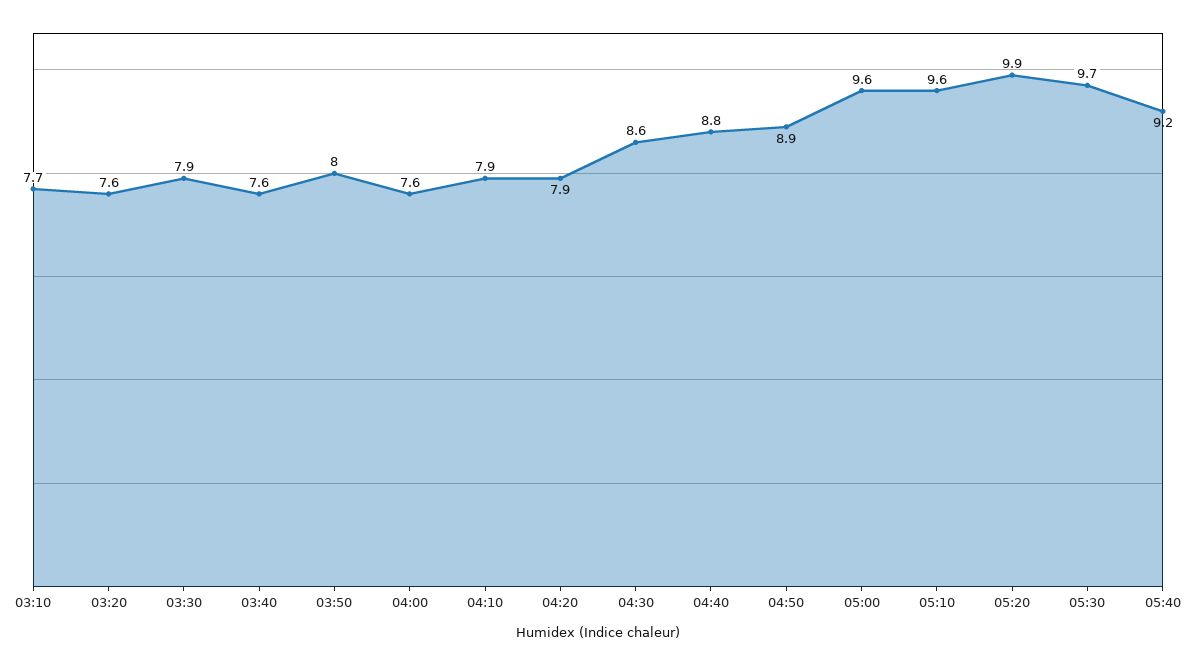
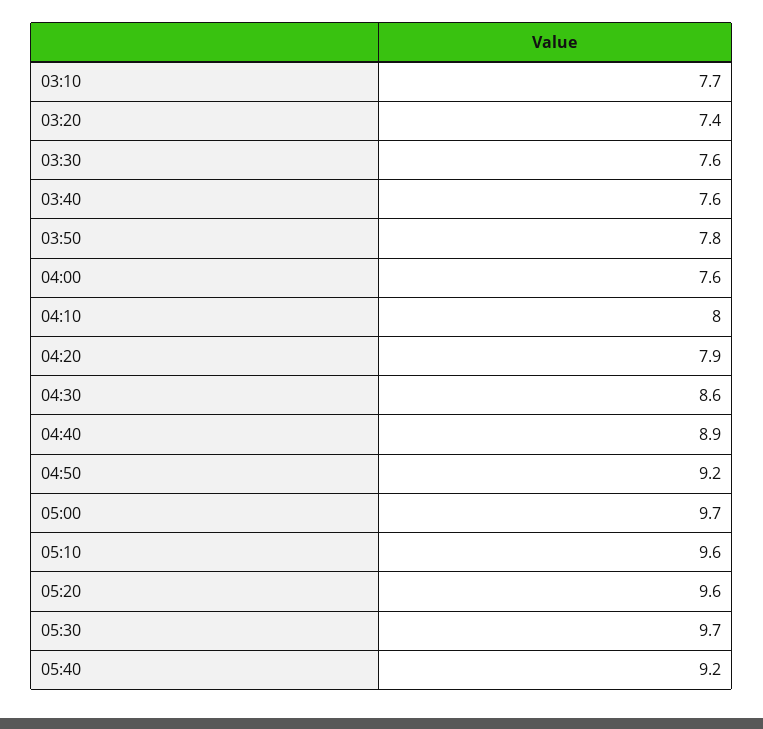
  {
    "03:10": 7.7,
-   "03:20": 7.6,
+   "03:20": 7.4,
-   "03:30": 7.9,
+   "03:30": 7.6,
    "03:40": 7.6,
-   "03:50": 8,
+   "03:50": 7.8,
    "04:00": 7.6,
-   "04:10": 7.9,
+   "04:10": 8,
    "04:20": 7.9,
    "04:30": 8.6,
-   "04:40": 8.8,
+   "04:40": 8.9,
-   "04:50": 8.9,
+   "04:50": 9.2,
-   "05:00": 9.6,
+   "05:00": 9.7,
    "05:10": 9.6,
-   "05:20": 9.9,
+   "05:20": 9.6,
    "05:30": 9.7,
    "05:40": 9.2
  }

